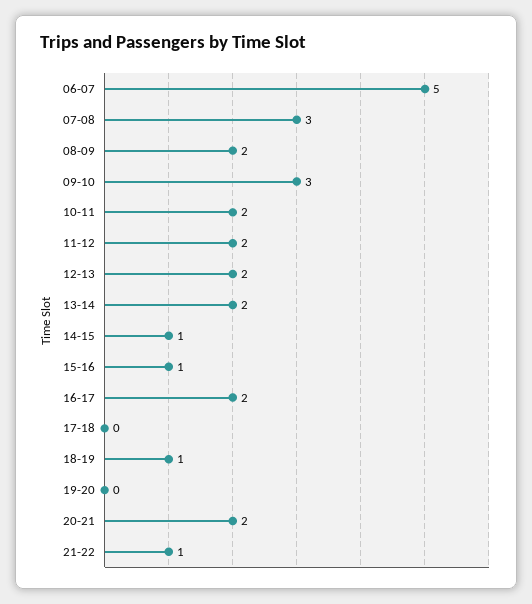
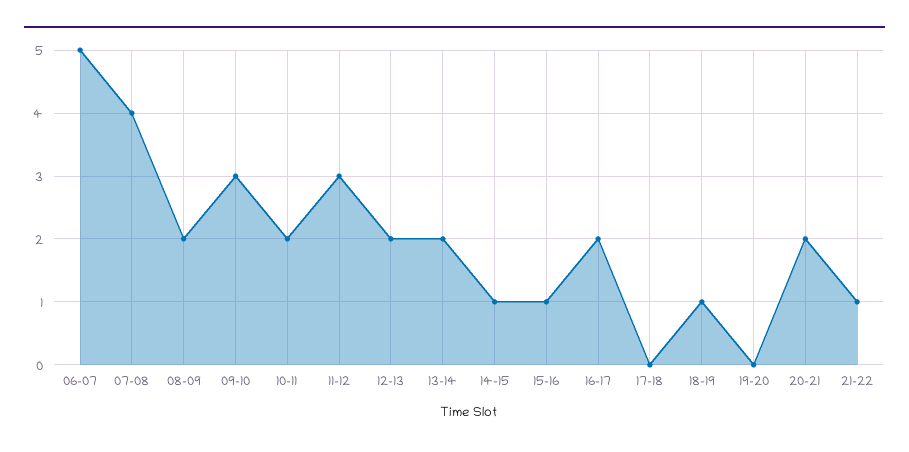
  {
    "06-07": 5,
-   "07-08": 3,
+   "07-08": 4,
    "08-09": 2,
    "09-10": 3,
    "10-11": 2,
-   "11-12": 2,
+   "11-12": 3,
    "12-13": 2,
    "13-14": 2,
    "14-15": 1,
    "15-16": 1,
    "16-17": 2,
    "17-18": 0,
    "18-19": 1,
    "19-20": 0,
    "20-21": 2,
    "21-22": 1
  }

